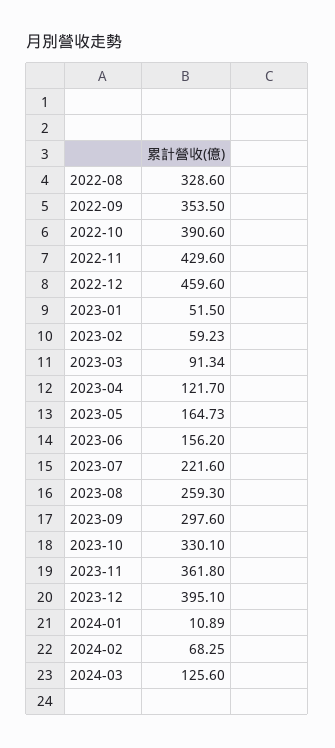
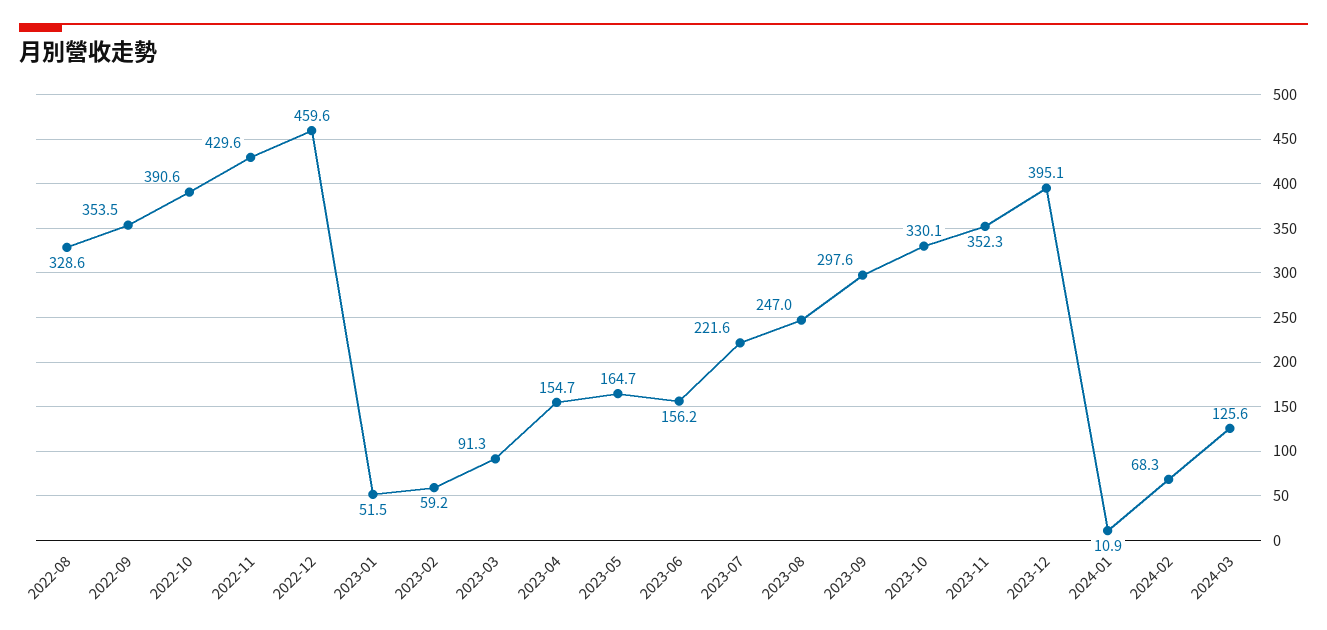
  {
    "2022-08": 328.6,
    "2022-09": 353.5,
    "2022-10": 390.6,
    "2022-11": 429.6,
    "2022-12": 459.6,
    "2023-01": 51.5,
    "2023-02": 59.23,
    "2023-03": 91.34,
-   "2023-04": 121.7,
+   "2023-04": 154.7,
    "2023-05": 164.73,
    "2023-06": 156.2,
    "2023-07": 221.6,
-   "2023-08": 259.3,
+   "2023-08": 247,
    "2023-09": 297.6,
    "2023-10": 330.1,
-   "2023-11": 361.8,
+   "2023-11": 352.3,
    "2023-12": 395.1,
    "2024-01": 10.89,
    "2024-02": 68.25,
    "2024-03": 125.6
  }

